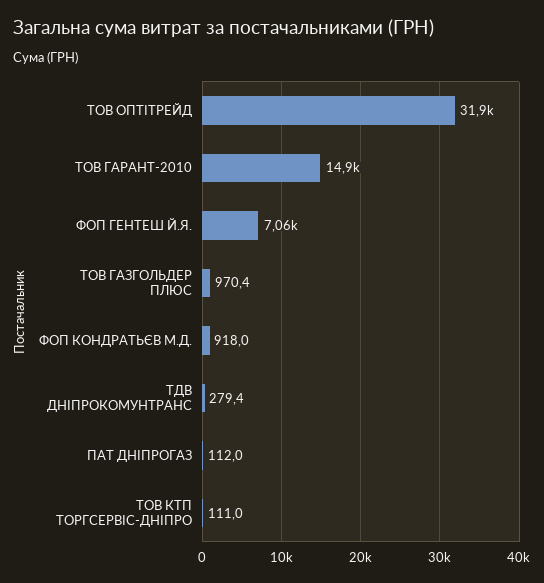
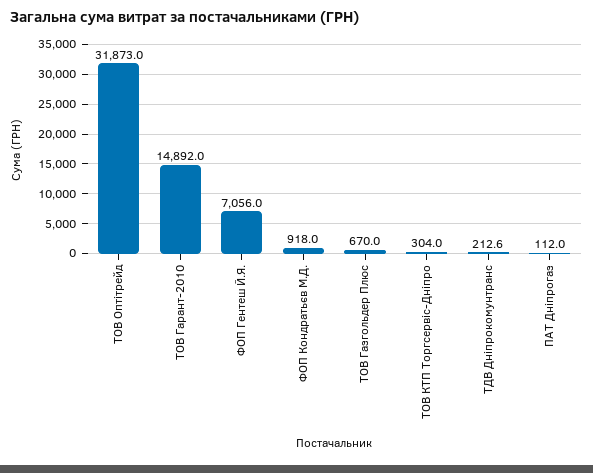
  {
    "ТОВ ОПТІТРЕЙД": 31873,
    "ТОВ ГАРАНТ-2010": 14892,
    "ФОП ГЕНТЕШ Й.Я.": 7056,
-   "ТОВ ГАЗГОЛЬДЕР ПЛЮС": 970.4,
+   "ТОВ ГАЗГОЛЬДЕР ПЛЮС": 670,
    "ФОП КОНДРАТЬЄВ М.Д.": 918,
-   "ТДВ ДНІПРОКОМУНТРАНС": 279.4,
+   "ТДВ ДНІПРОКОМУНТРАНС": 212.6,
    "ПАТ ДНІПРОГАЗ": 112,
-   "ТОВ КТП ТОРГСЕРВІС-ДНІПРО": 111
+   "ТОВ КТП ТОРГСЕРВІС-ДНІПРО": 304
  }

